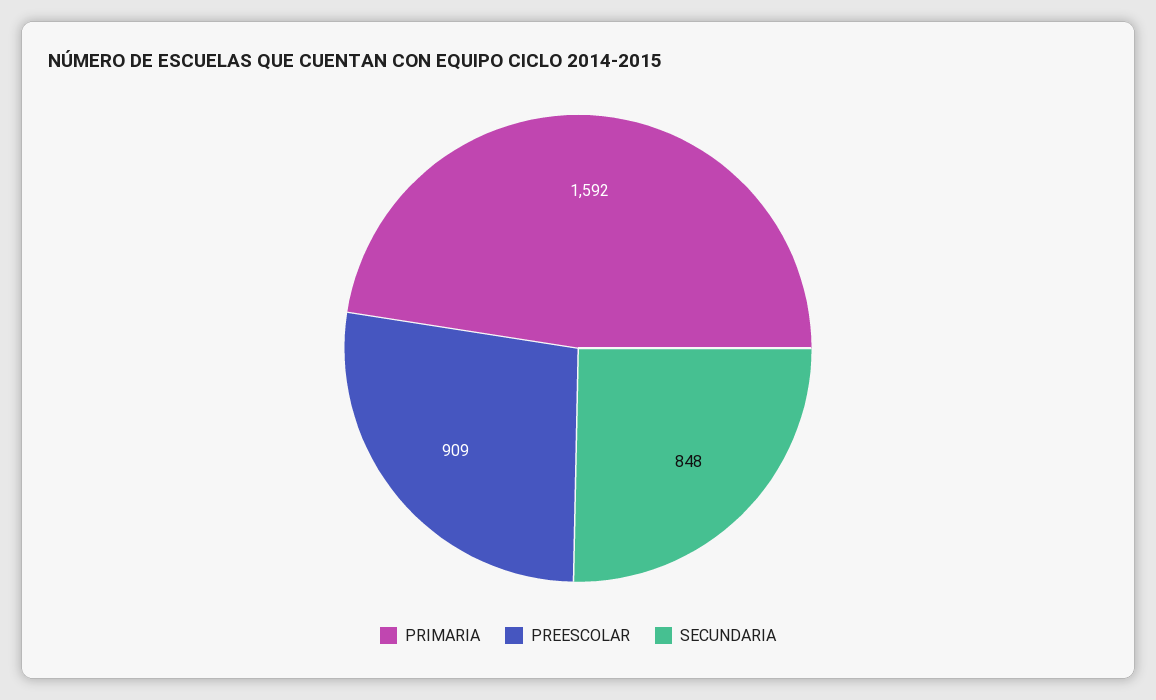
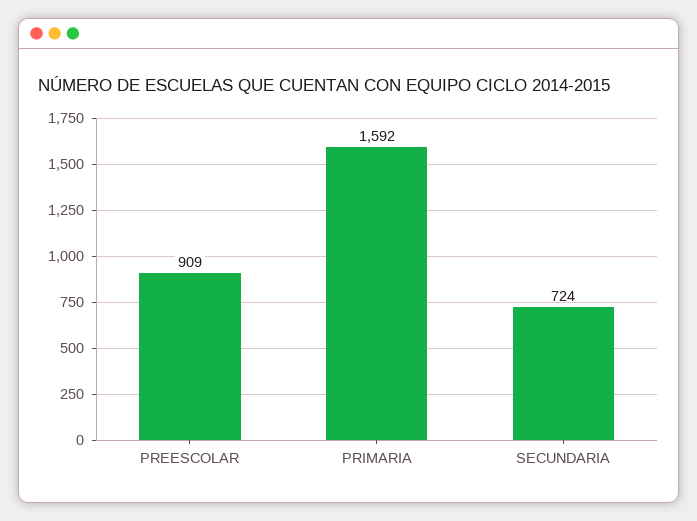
  {
    "PRIMARIA": 1592,
    "PREESCOLAR": 909,
-   "SECUNDARIA": 848
+   "SECUNDARIA": 724
  }

